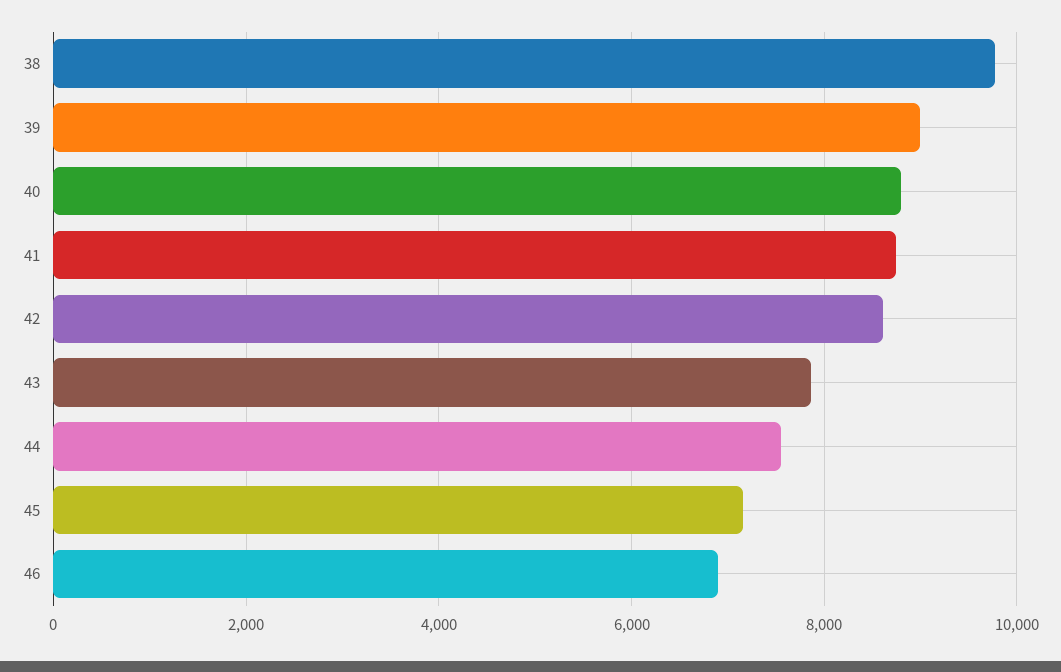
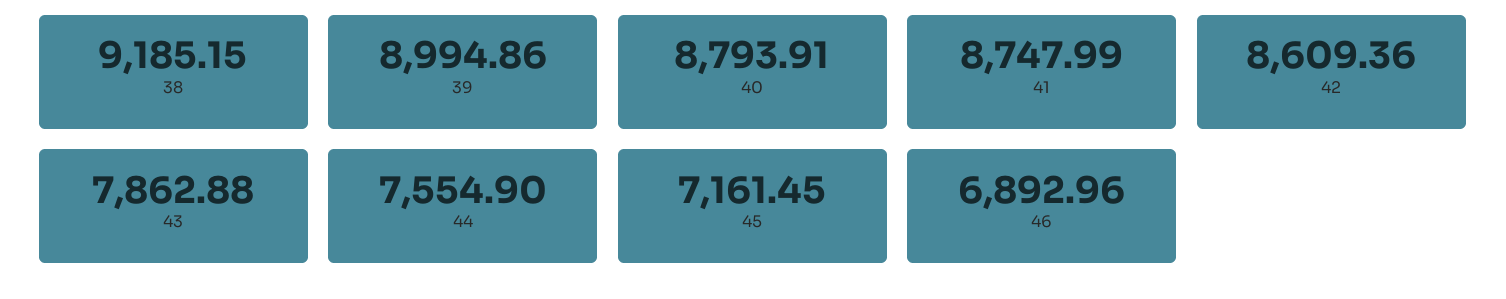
  {
-   "38": 9800,
+   "38": 9185.15,
    "39": 8994.86,
    "40": 8793.91,
    "41": 8747.99,
    "42": 8609.36,
    "43": 7862.88,
    "44": 7554.9,
    "45": 7161.45,
    "46": 6892.96
  }

